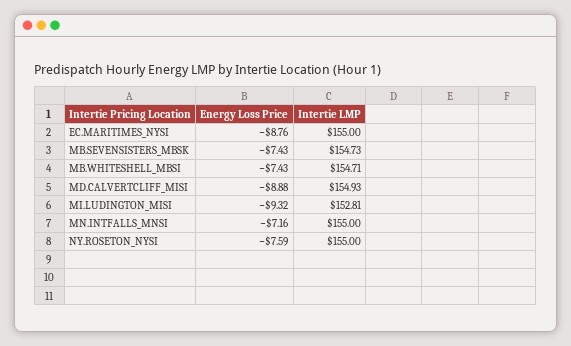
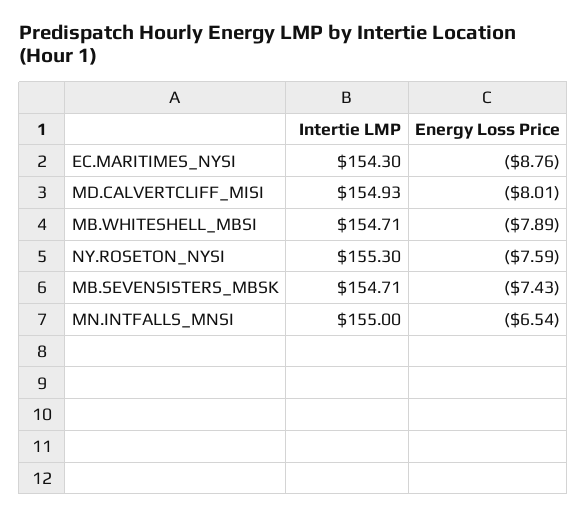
  {
    "Energy Loss Price": {
      "EC.MARITIMES_NYSI": -8.76,
      "MB.SEVENSISTERS_MBSK": -7.43,
-     "MB.WHITESHELL_MBSI": -7.43,
+     "MB.WHITESHELL_MBSI": -7.89,
-     "MD.CALVERTCLIFF_MISI": -8.88,
+     "MD.CALVERTCLIFF_MISI": -8.01,
-     "MI.LUDINGTON_MISI": -9.32,
-     "MN.INTFALLS_MNSI": -7.16,
+     "MN.INTFALLS_MNSI": -6.54,
      "NY.ROSETON_NYSI": -7.59
    },
    "Intertie LMP": {
-     "EC.MARITIMES_NYSI": 155,
+     "EC.MARITIMES_NYSI": 154.3,
-     "MB.SEVENSISTERS_MBSK": 154.73,
+     "MB.SEVENSISTERS_MBSK": 154.71,
      "MB.WHITESHELL_MBSI": 154.71,
      "MD.CALVERTCLIFF_MISI": 154.93,
-     "MI.LUDINGTON_MISI": 152.81,
      "MN.INTFALLS_MNSI": 155,
-     "NY.ROSETON_NYSI": 155
+     "NY.ROSETON_NYSI": 155.3
    }
  }

